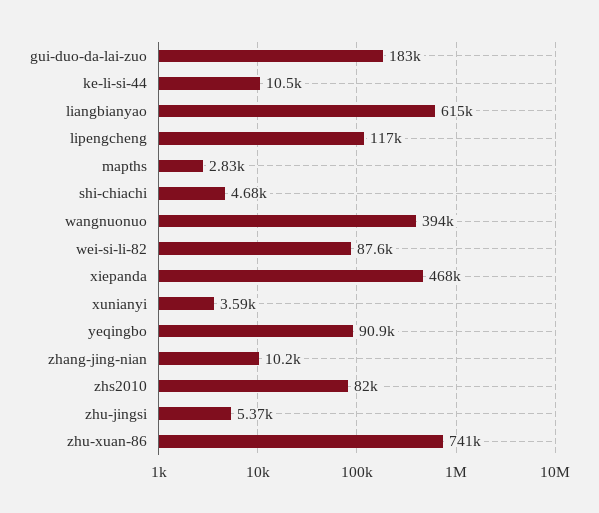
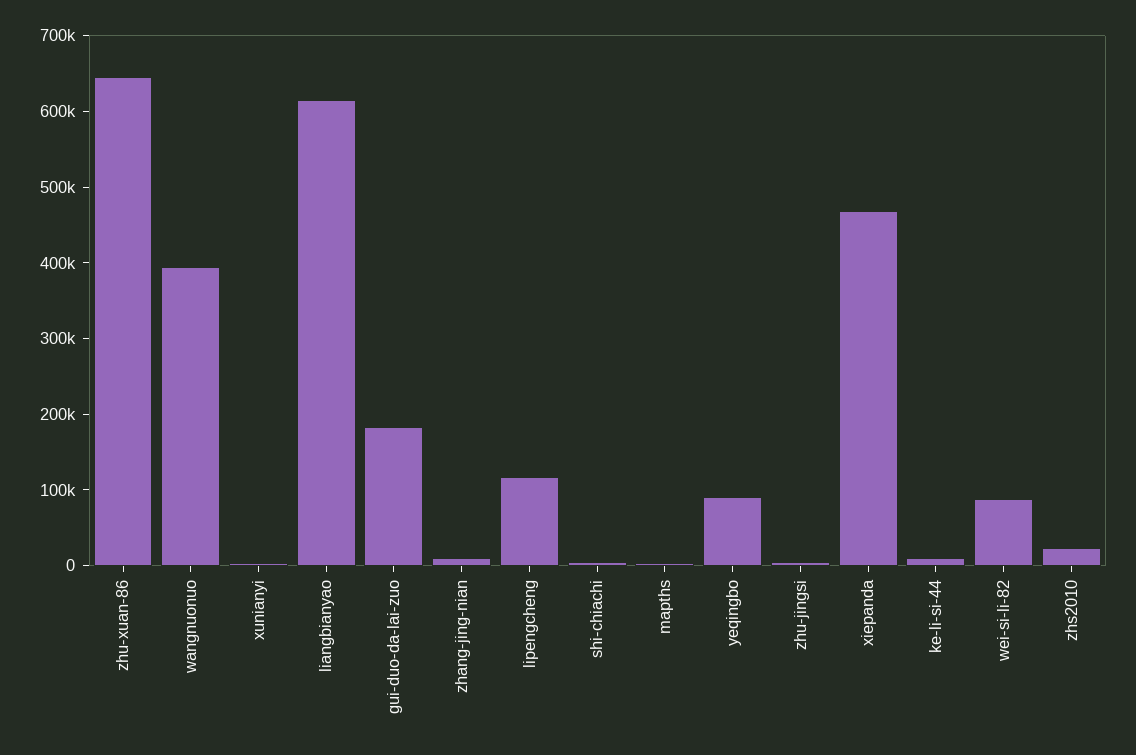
  {
    "gui-duo-da-lai-zuo": 183000,
    "ke-li-si-44": 10500,
    "liangbianyao": 615000,
    "lipengcheng": 117000,
    "mapths": 2830,
    "shi-chiachi": 4680,
    "wangnuonuo": 394000,
    "wei-si-li-82": 87600,
    "xiepanda": 468000,
    "xunianyi": 3590,
    "yeqingbo": 90900,
    "zhang-jing-nian": 10200,
-   "zhs2010": 82000,
+   "zhs2010": 20000,
    "zhu-jingsi": 5370,
-   "zhu-xuan-86": 741000
+   "zhu-xuan-86": 640000
  }

